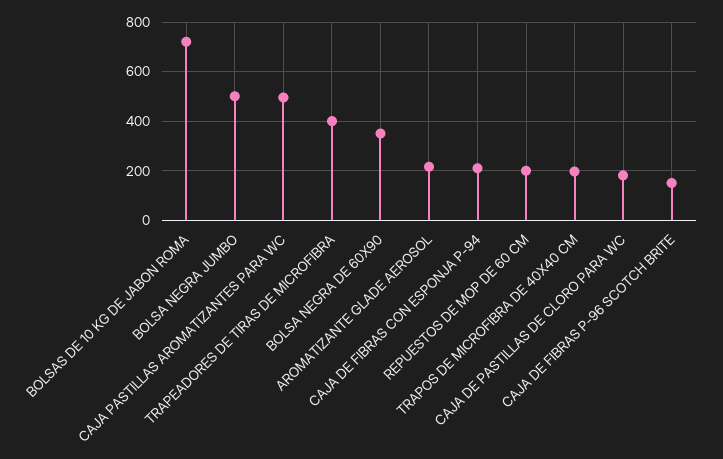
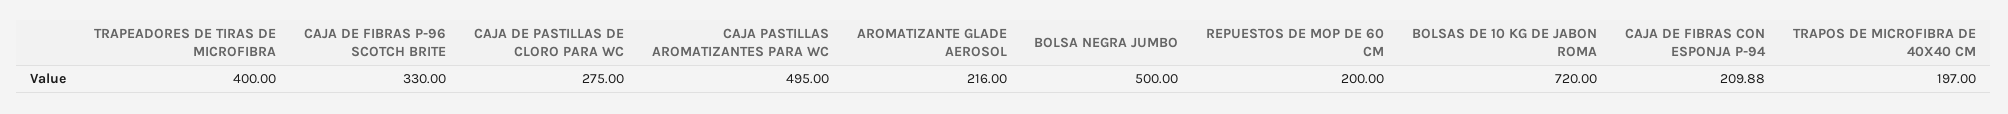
  {
    "BOLSAS DE 10 KG DE JABON ROMA": 720,
    "BOLSA NEGRA JUMBO": 500,
    "CAJA PASTILLAS AROMATIZANTES PARA WC": 495,
    "TRAPEADORES DE TIRAS DE MICROFIBRA": 400,
-   "BOLSA NEGRA DE 60X90": 350,
    "AROMATIZANTE GLADE AEROSOL": 216,
    "CAJA DE FIBRAS CON ESPONJA P-94": 209.88,
    "REPUESTOS DE MOP DE 60 CM": 200,
    "TRAPOS DE MICROFIBRA DE 40X40 CM": 197,
-   "CAJA DE PASTILLAS DE CLORO PARA WC": 175,
+   "CAJA DE PASTILLAS DE CLORO PARA WC": 275,
-   "CAJA DE FIBRAS P-96 SCOTCH BRITE": 150
+   "CAJA DE FIBRAS P-96 SCOTCH BRITE": 330
  }

